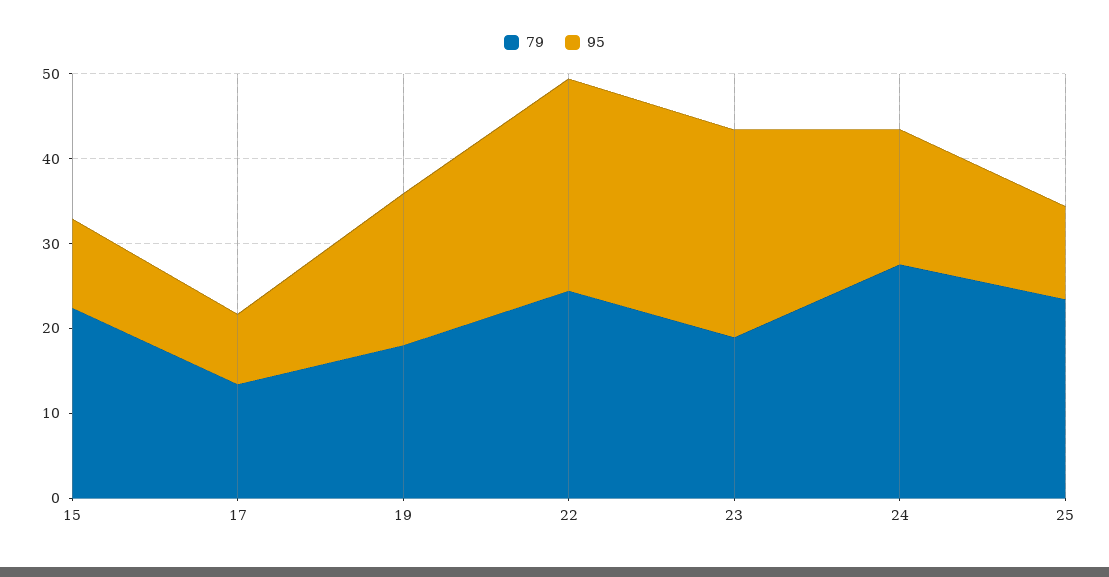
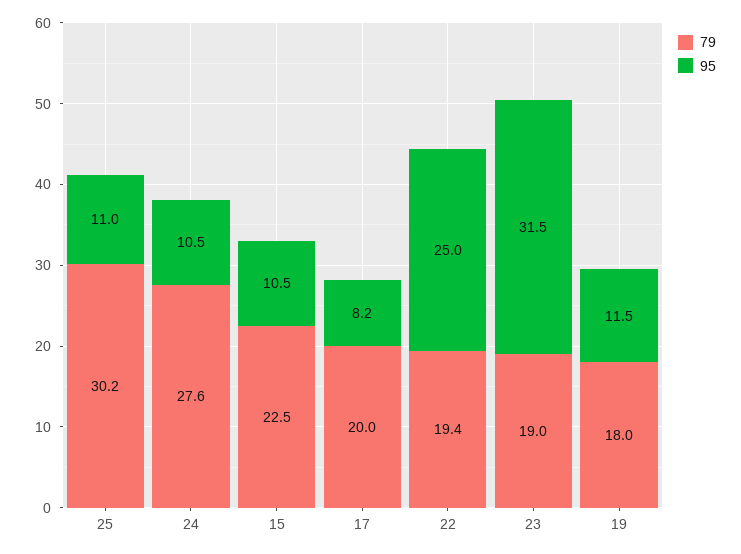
  {
    "79": {
      "15": 22.5,
-     "17": 14,
+     "17": 20,
      "19": 18,
-     "22": 24,
+     "22": 19.4,
      "23": 19,
      "24": 27.6,
-     "25": 24
+     "25": 30.2
    },
    "95": {
      "15": 10.5,
      "17": 8.2,
-     "19": 18,
+     "19": 11.5,
      "22": 25,
-     "23": 24,
+     "23": 31.5,
-     "24": 16,
+     "24": 10.5,
      "25": 11
    }
  }

